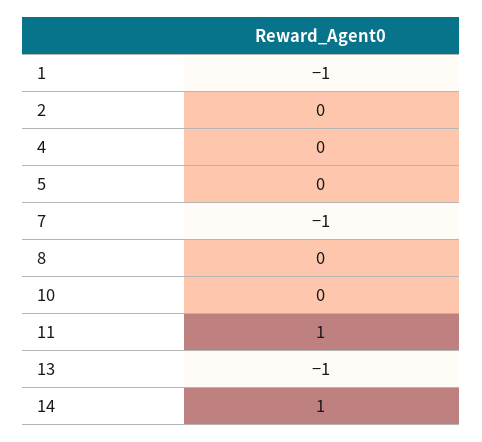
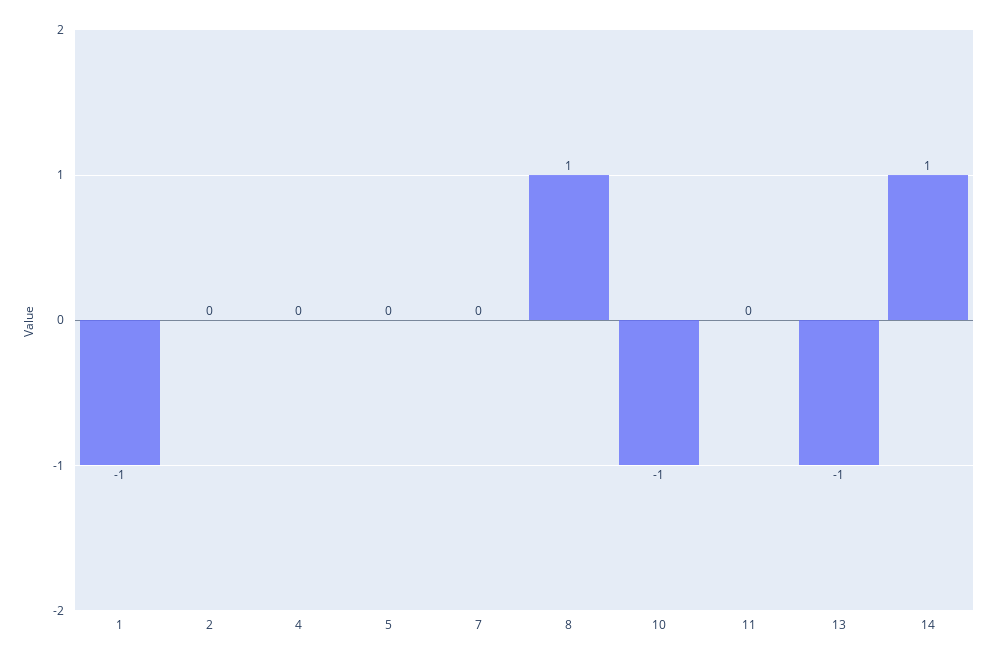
  {
    "1": -1,
    "2": 0,
    "4": 0,
    "5": 0,
-   "7": -1,
+   "7": 0,
-   "8": 0,
+   "8": 1,
-   "10": 0,
+   "10": -1,
-   "11": 1,
+   "11": 0,
    "13": -1,
    "14": 1
  }

